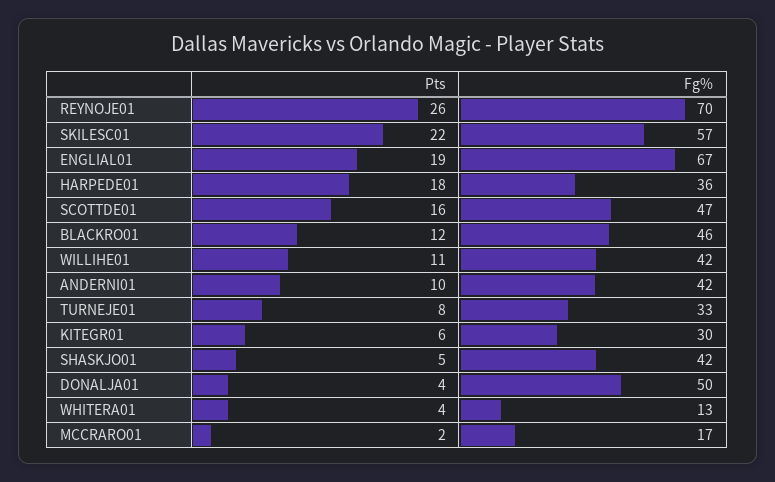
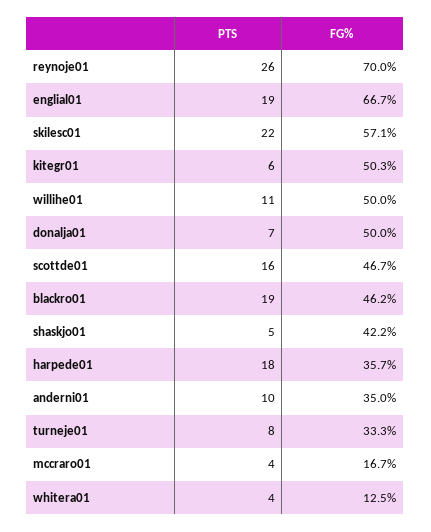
  {
    "Pts": {
      "REYNOJE01": 26,
      "SKILESC01": 22,
      "ENGLIAL01": 19,
      "HARPEDE01": 18,
      "SCOTTDE01": 16,
-     "BLACKRO01": 12,
+     "BLACKRO01": 19,
      "WILLIHE01": 11,
      "ANDERNI01": 10,
      "TURNEJE01": 8,
      "KITEGR01": 6,
      "SHASKJO01": 5,
-     "DONALJA01": 4,
+     "DONALJA01": 7,
      "WHITERA01": 4,
-     "MCCRARO01": 2
+     "MCCRARO01": 4
    },
    "Fg%": {
      "REYNOJE01": 70,
      "SKILESC01": 57.1,
      "ENGLIAL01": 66.7,
      "HARPEDE01": 35.7,
      "SCOTTDE01": 46.7,
      "BLACKRO01": 46.2,
-     "WILLIHE01": 42,
+     "WILLIHE01": 50,
-     "ANDERNI01": 42,
+     "ANDERNI01": 35,
      "TURNEJE01": 33.3,
-     "KITEGR01": 30,
+     "KITEGR01": 50.3,
      "SHASKJO01": 42.2,
      "DONALJA01": 50,
      "WHITERA01": 12.5,
      "MCCRARO01": 16.7
    }
  }

